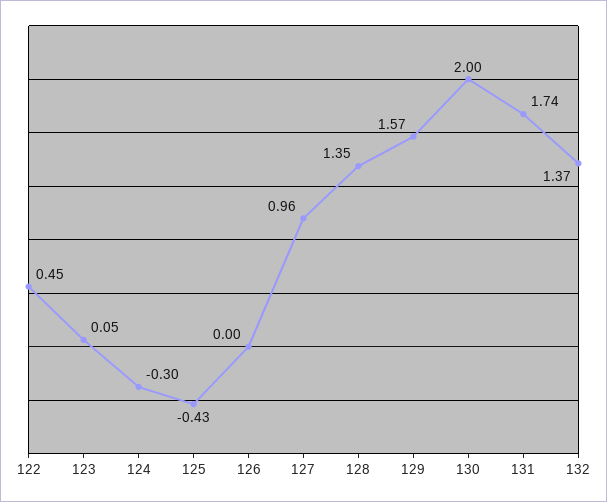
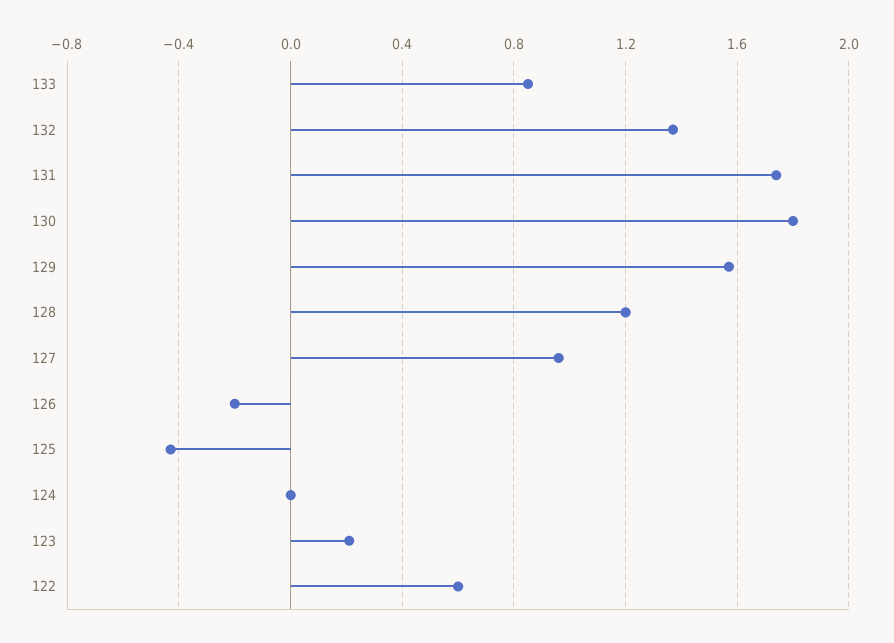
  {
-   "122": 0.45,
+   "122": 0.6,
-   "123": 0.05,
+   "123": 0.2,
-   "124": -0.3,
+   "124": 0,
    "125": -0.43,
-   "126": 0,
+   "126": -0.2,
    "127": 0.96,
-   "128": 1.35,
+   "128": 1.2,
    "129": 1.57,
-   "130": 2,
+   "130": 1.8,
    "131": 1.74,
-   "132": 1.37
+   "132": 1.37,
+   "133": 0.85
  }

